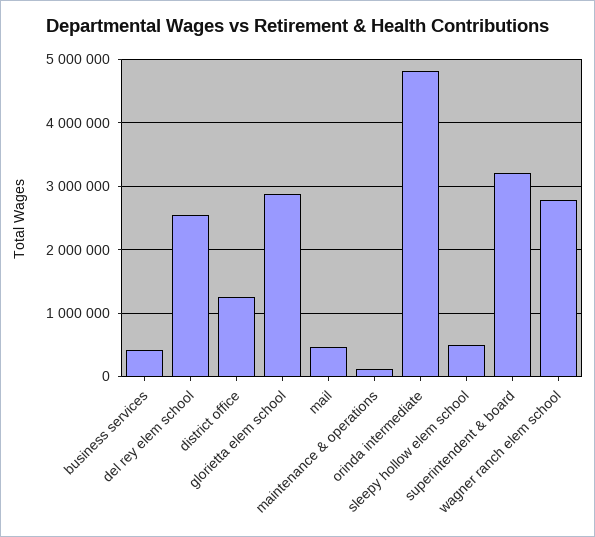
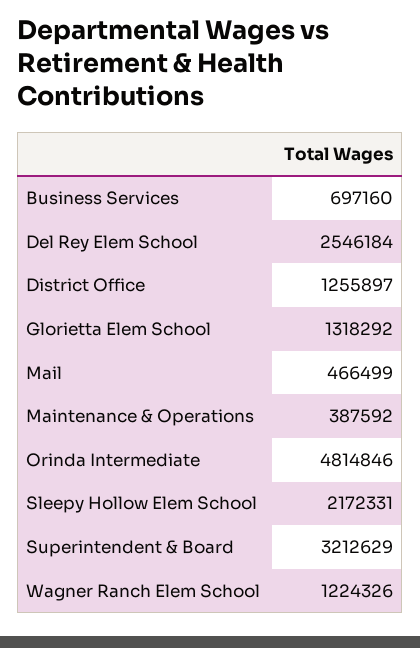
  {
-   "business services": 400000,
+   "business services": 697160,
    "del rey elem school": 2546184,
    "district office": 1255897,
-   "glorietta elem school": 2900000,
+   "glorietta elem school": 1318292,
    "mail": 466499,
-   "maintenance & operations": 100000,
+   "maintenance & operations": 387592,
    "orinda intermediate": 4814846,
-   "sleepy hollow elem school": 500000,
+   "sleepy hollow elem school": 2172331,
    "superintendent & board": 3212629,
-   "wagner ranch elem school": 2800000
+   "wagner ranch elem school": 1224326
  }

